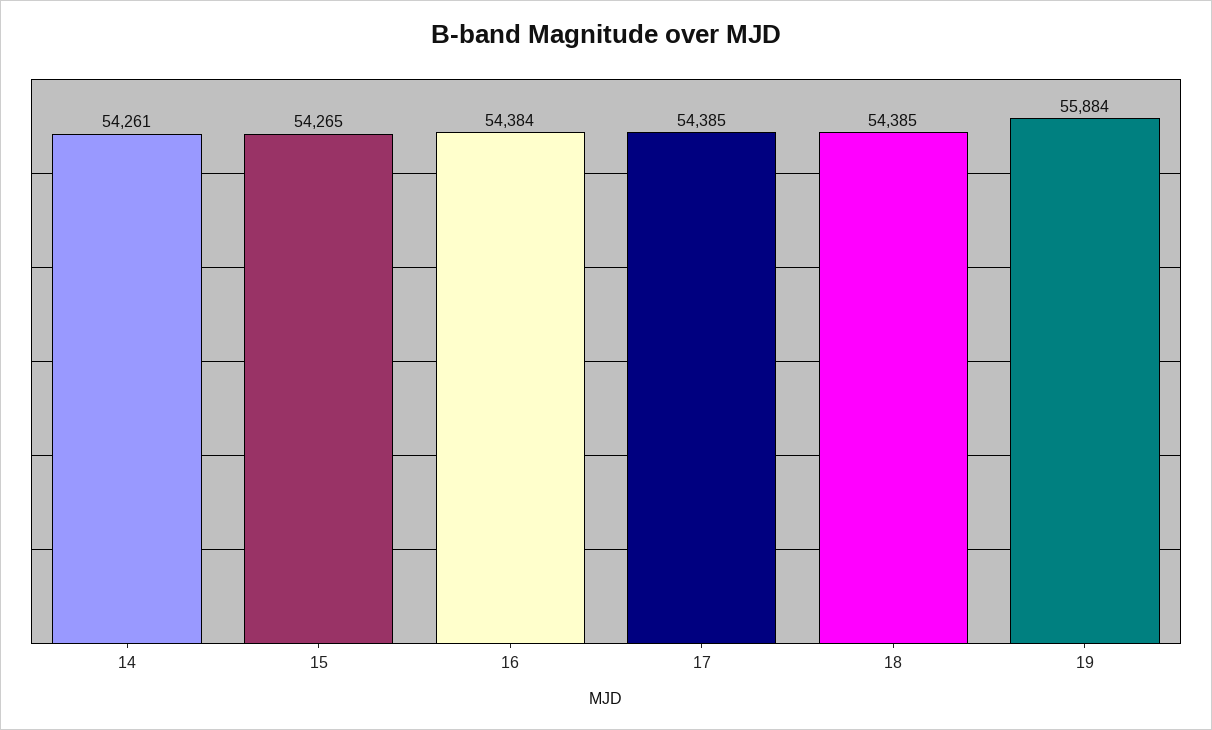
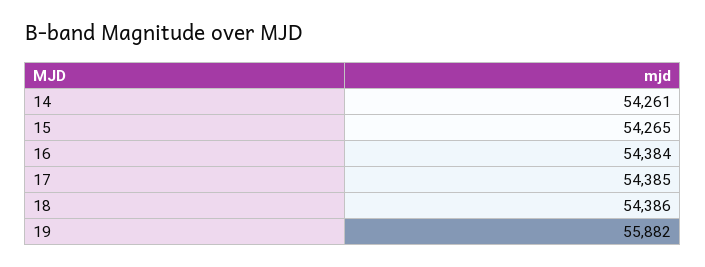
  {
    "14": 54261,
    "15": 54265,
    "16": 54384,
    "17": 54385,
-   "18": 54385,
+   "18": 54386,
-   "19": 55884
+   "19": 55882
  }

